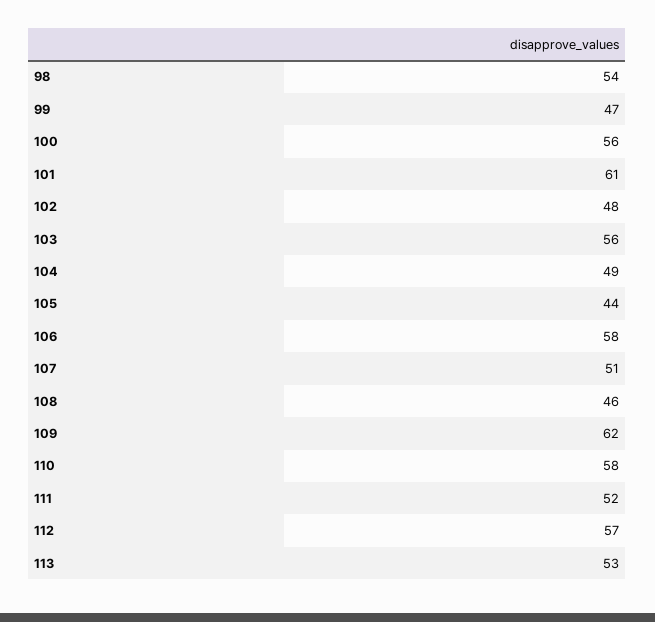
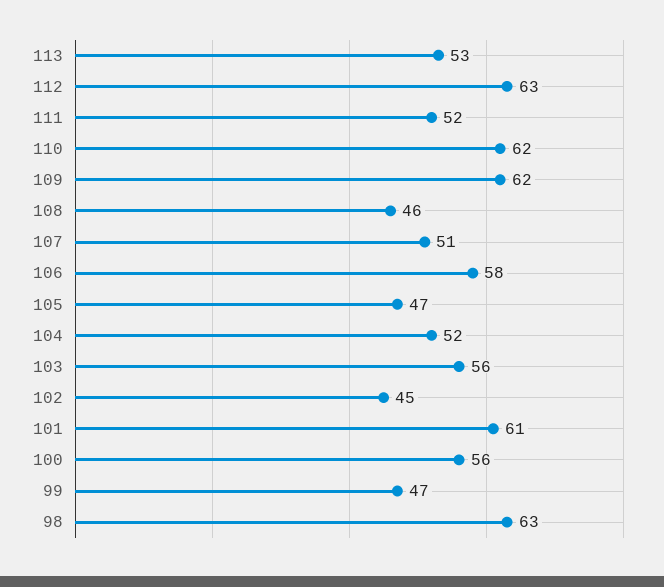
  {
-   "98": 54,
+   "98": 63,
    "99": 47,
    "100": 56,
    "101": 61,
-   "102": 48,
+   "102": 45,
    "103": 56,
-   "104": 49,
+   "104": 52,
-   "105": 44,
+   "105": 47,
    "106": 58,
    "107": 51,
    "108": 46,
    "109": 62,
-   "110": 58,
+   "110": 62,
    "111": 52,
-   "112": 57,
+   "112": 63,
    "113": 53
  }

